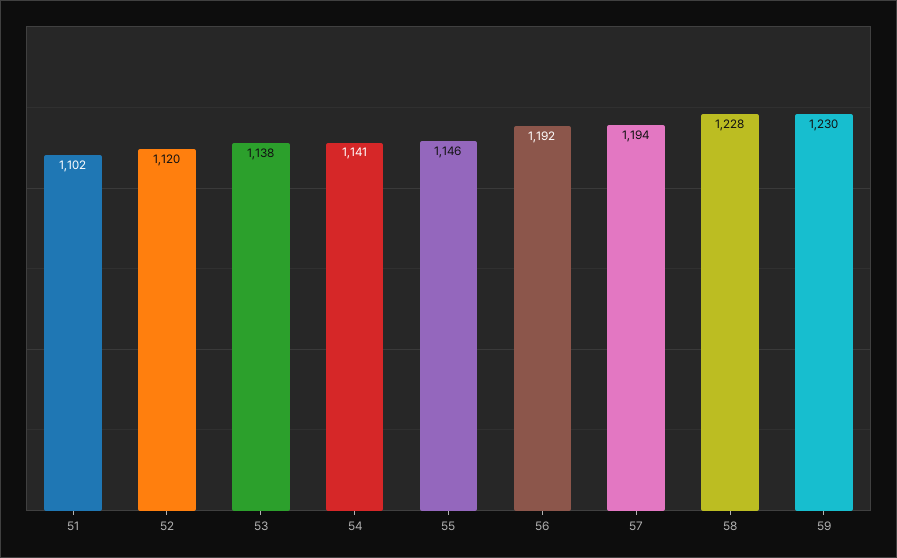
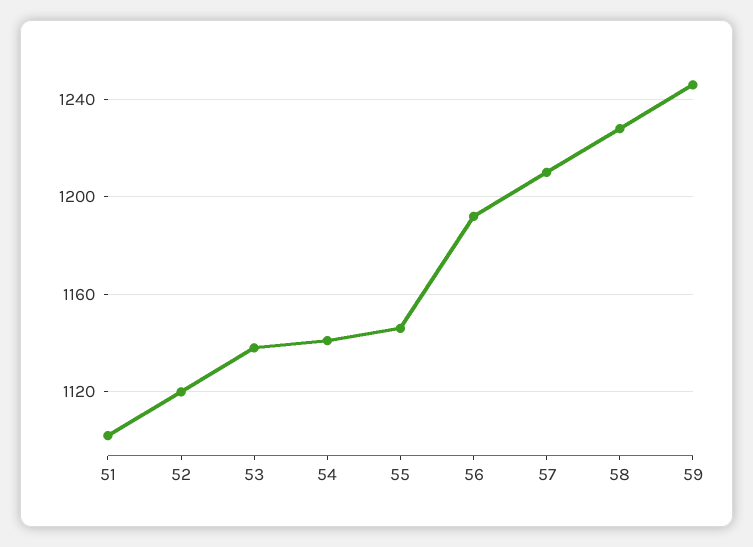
  {
    "51": 1102,
    "52": 1120,
    "53": 1138,
    "54": 1141,
    "55": 1146,
    "56": 1192,
-   "57": 1194,
+   "57": 1210,
    "58": 1228,
-   "59": 1230
+   "59": 1245
  }

